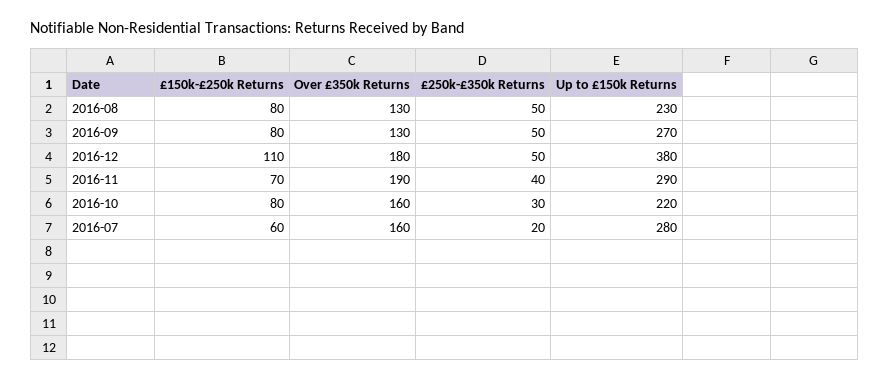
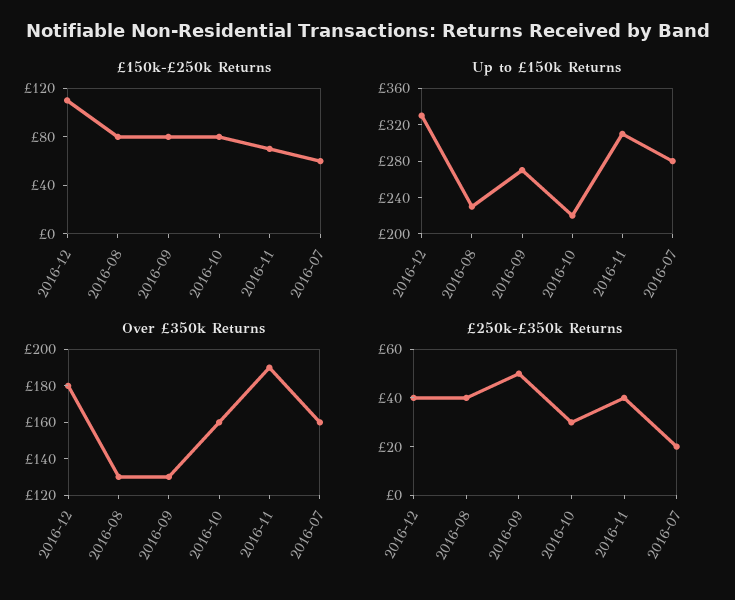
  {
    "£150k-£250k Returns": {
      "2016-08": 80,
      "2016-09": 80,
      "2016-12": 110,
      "2016-11": 70,
      "2016-10": 80,
      "2016-07": 60
    },
    "Over £350k Returns": {
      "2016-08": 130,
      "2016-09": 130,
      "2016-12": 180,
      "2016-11": 190,
      "2016-10": 160,
      "2016-07": 160
    },
    "£250k-£350k Returns": {
-     "2016-08": 50,
+     "2016-08": 40,
      "2016-09": 50,
-     "2016-12": 50,
+     "2016-12": 40,
      "2016-11": 40,
      "2016-10": 30,
      "2016-07": 20
    },
    "Up to £150k Returns": {
      "2016-08": 230,
      "2016-09": 270,
-     "2016-12": 380,
+     "2016-12": 330,
-     "2016-11": 290,
+     "2016-11": 310,
      "2016-10": 220,
      "2016-07": 280
    }
  }

